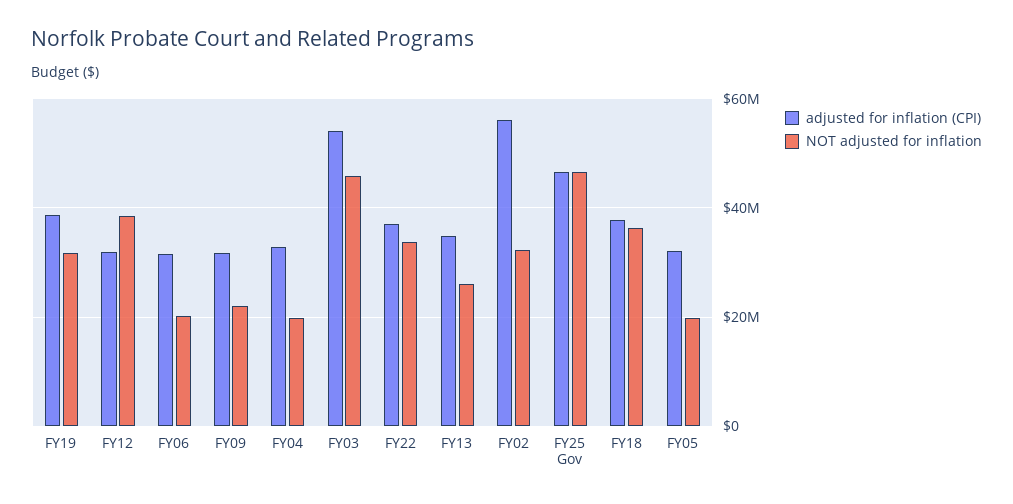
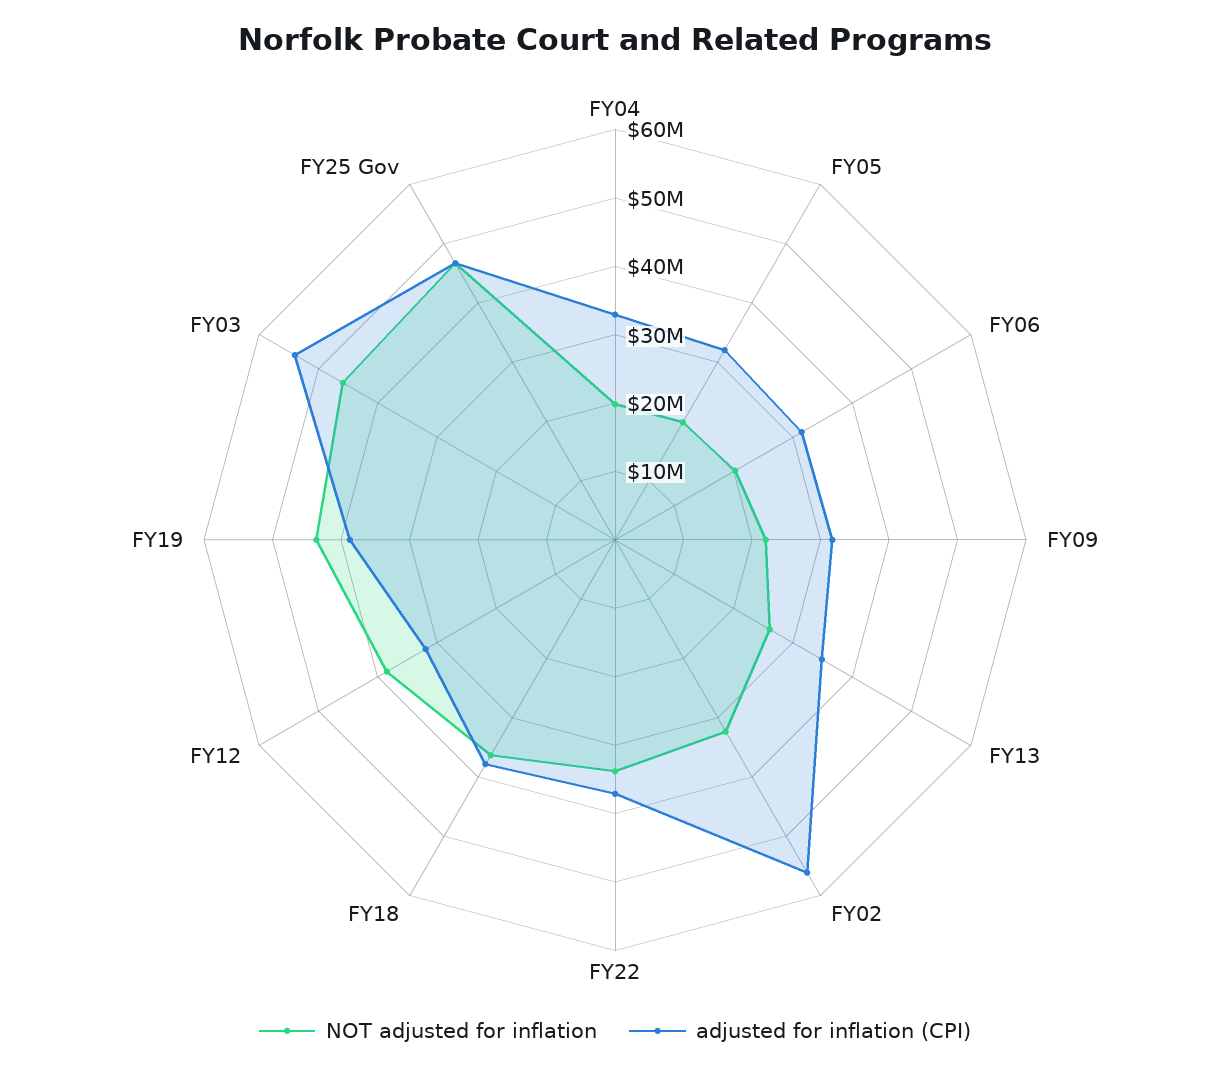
  {
    "adjusted for inflation (CPI)": {
      "FY19": 38000000,
      "FY12": 32000000,
      "FY06": 32000000,
      "FY09": 32000000,
      "FY04": 32000000,
      "FY03": 54000000,
      "FY22": 38000000,
      "FY13": 34000000,
      "FY02": 56000000,
      "FY25 Gov": 46000000,
      "FY18": 38000000,
      "FY05": 32000000
    },
    "NOT adjusted for inflation": {
-     "FY19": 32000000,
+     "FY19": 44000000,
      "FY12": 38000000,
      "FY06": 20000000,
      "FY09": 22000000,
      "FY04": 20000000,
      "FY03": 46000000,
      "FY22": 34000000,
      "FY13": 26000000,
      "FY02": 32000000,
      "FY25 Gov": 46000000,
      "FY18": 36000000,
      "FY05": 20000000
    }
  }

